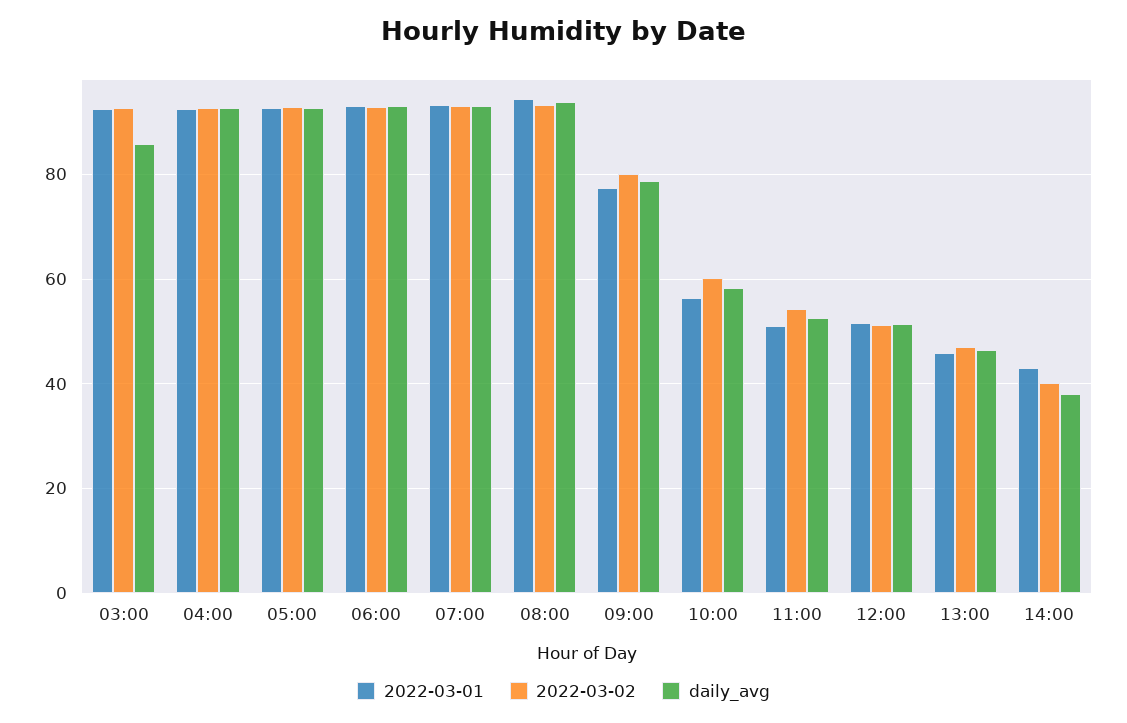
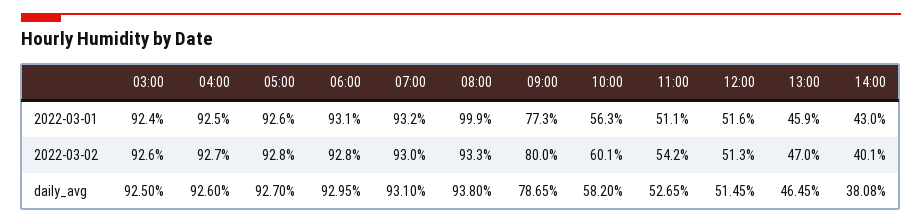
  {
    "2022-03-01": {
      "03:00": 92.4,
      "04:00": 92.5,
      "05:00": 92.6,
      "06:00": 93.1,
      "07:00": 93.2,
-     "08:00": 94,
+     "08:00": 99.9,
      "09:00": 77.3,
      "10:00": 56.3,
      "11:00": 51.1,
      "12:00": 51.6,
      "13:00": 45.9,
      "14:00": 43
    },
    "2022-03-02": {
      "03:00": 92.6,
      "04:00": 92.7,
      "05:00": 92.8,
      "06:00": 92.8,
      "07:00": 93,
      "08:00": 93.3,
      "09:00": 80,
      "10:00": 60.1,
      "11:00": 54.2,
      "12:00": 51.3,
      "13:00": 47,
      "14:00": 40.1
    },
    "daily_avg": {
-     "03:00": 86,
+     "03:00": 92.5,
      "04:00": 92.6,
      "05:00": 92.7,
      "06:00": 92.95,
      "07:00": 93.1,
      "08:00": 93.8,
      "09:00": 78.65,
      "10:00": 58.2,
      "11:00": 52.65,
      "12:00": 51.45,
      "13:00": 46.45,
      "14:00": 38.08
    }
  }

